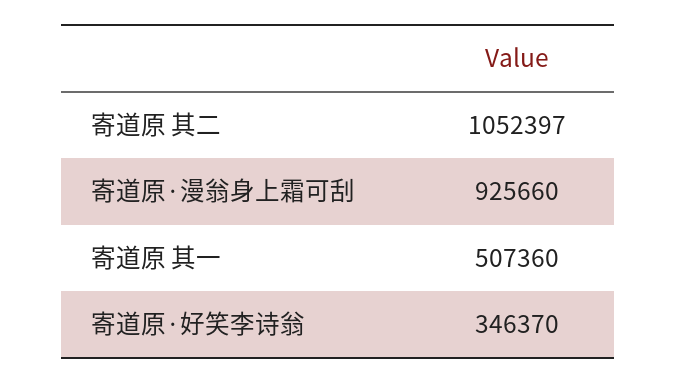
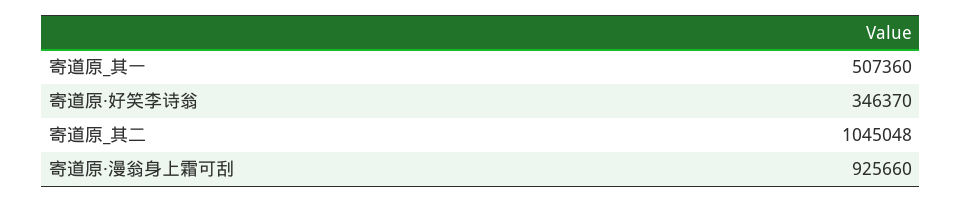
  {
-   "寄道原 其二": 1052397,
+   "寄道原 其二": 1045048,
    "寄道原·漫翁身上霜可刮": 925660,
    "寄道原 其一": 507360,
    "寄道原·好笑李诗翁": 346370
  }

